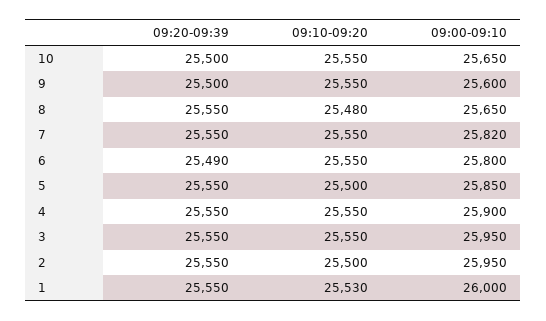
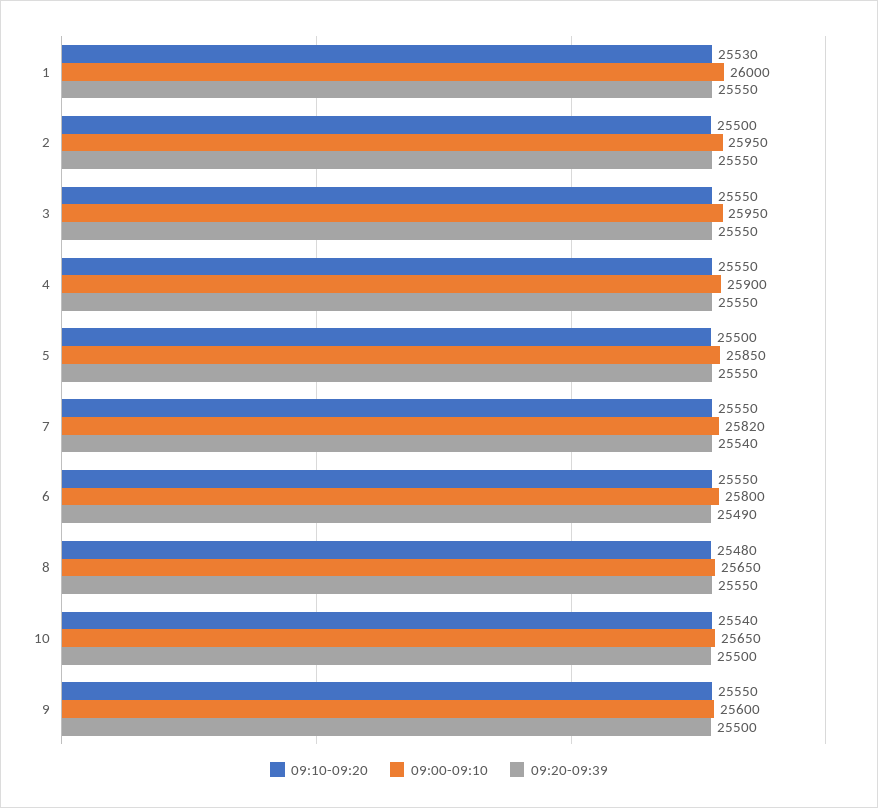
  {
    "09:20-09:39": {
      "10": 25500,
      "9": 25500,
      "8": 25550,
-     "7": 25550,
+     "7": 25540,
      "6": 25490,
      "5": 25550,
      "4": 25550,
      "3": 25550,
      "2": 25550,
      "1": 25550
    },
    "09:10-09:20": {
-     "10": 25550,
+     "10": 25540,
      "9": 25550,
      "8": 25480,
      "7": 25550,
      "6": 25550,
      "5": 25500,
      "4": 25550,
      "3": 25550,
      "2": 25500,
      "1": 25530
    },
    "09:00-09:10": {
      "10": 25650,
      "9": 25600,
      "8": 25650,
      "7": 25820,
      "6": 25800,
      "5": 25850,
      "4": 25900,
      "3": 25950,
      "2": 25950,
      "1": 26000
    }
  }

